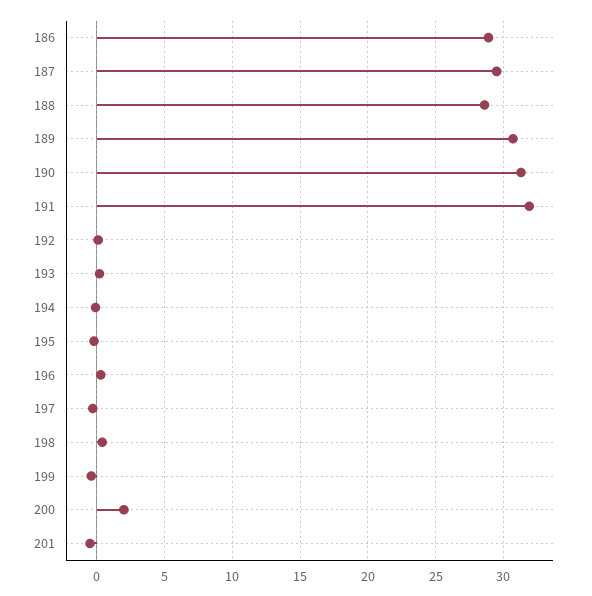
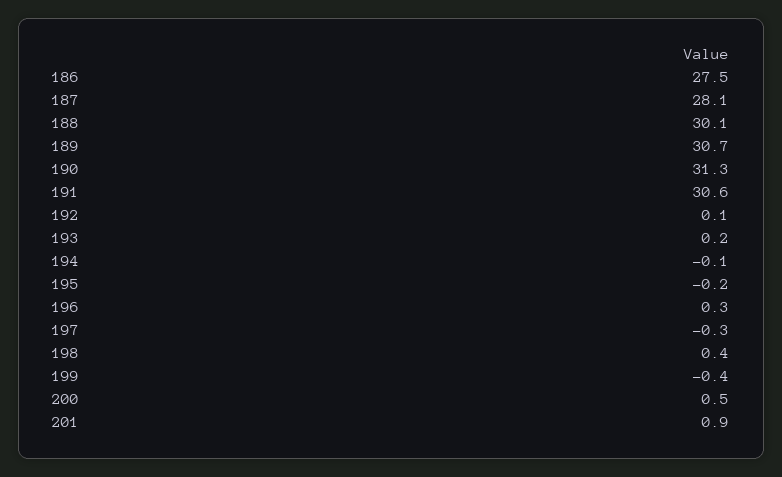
  {
-   "186": 29,
+   "186": 27.5,
-   "187": 29.5,
+   "187": 28.1,
-   "188": 28.5,
+   "188": 30.1,
    "189": 30.7,
    "190": 31.3,
-   "191": 32,
+   "191": 30.6,
    "192": 0.1,
    "193": 0.2,
    "194": -0.1,
    "195": -0.2,
    "196": 0.3,
    "197": -0.3,
    "198": 0.4,
    "199": -0.4,
-   "200": 2,
+   "200": 0.5,
-   "201": -0.5
+   "201": 0.9
  }

